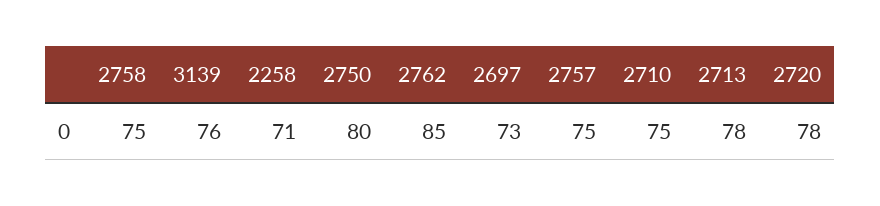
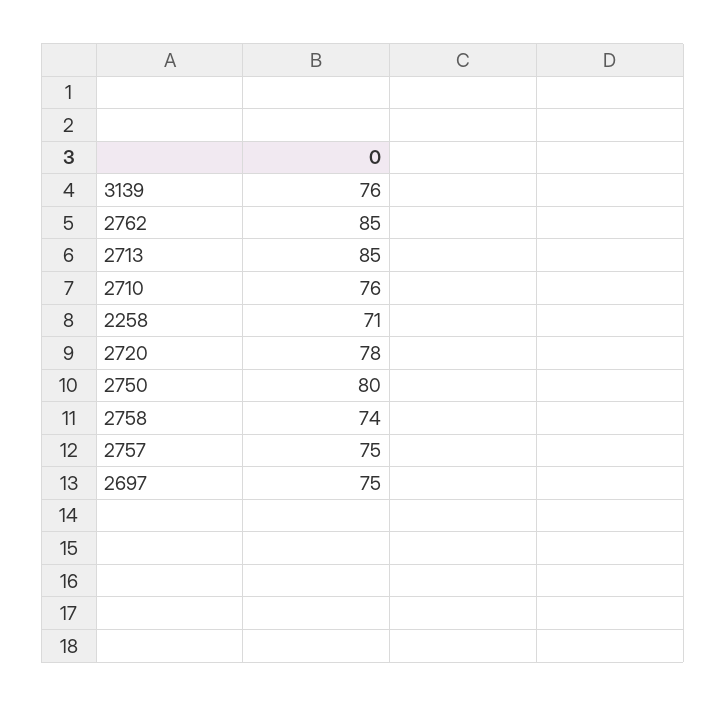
  {
-   "2758": 75,
+   "2758": 74,
    "3139": 76,
    "2258": 71,
    "2750": 80,
    "2762": 85,
-   "2697": 73,
+   "2697": 75,
    "2757": 75,
-   "2710": 75,
+   "2710": 76,
-   "2713": 78,
+   "2713": 85,
    "2720": 78
  }

